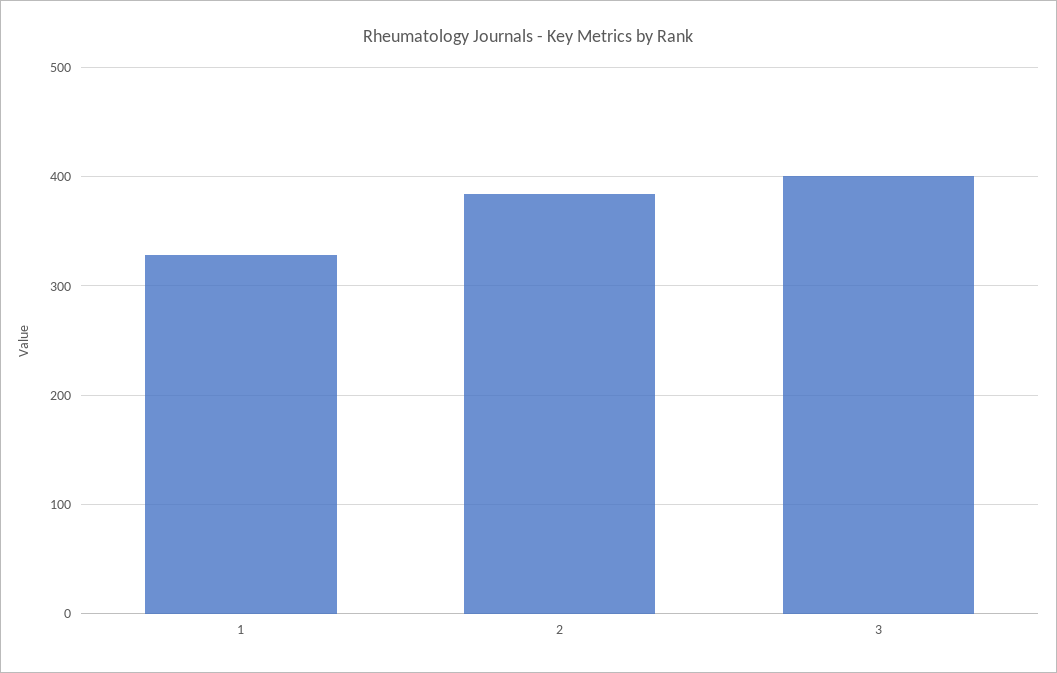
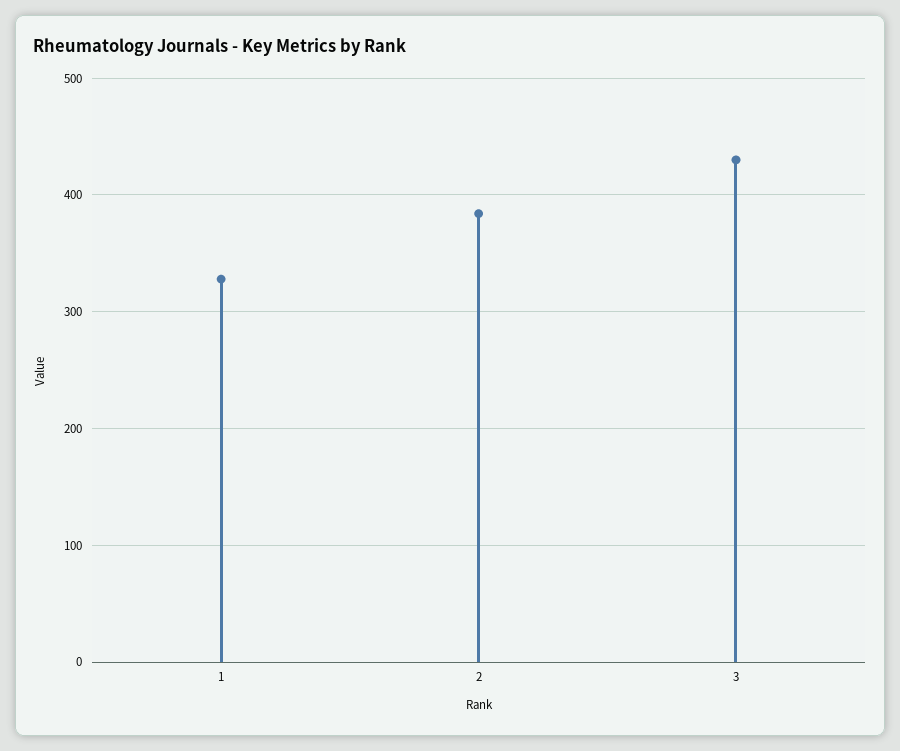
  {
    "1": 330,
    "2": 380,
-   "3": 400
+   "3": 430
  }

